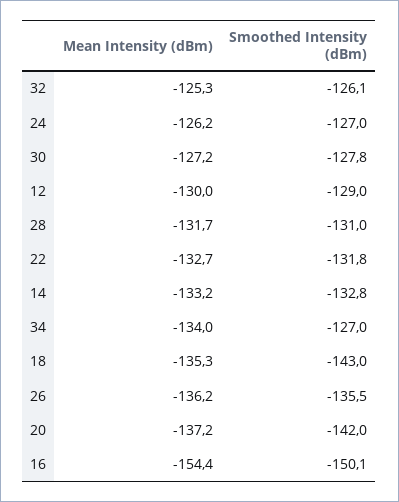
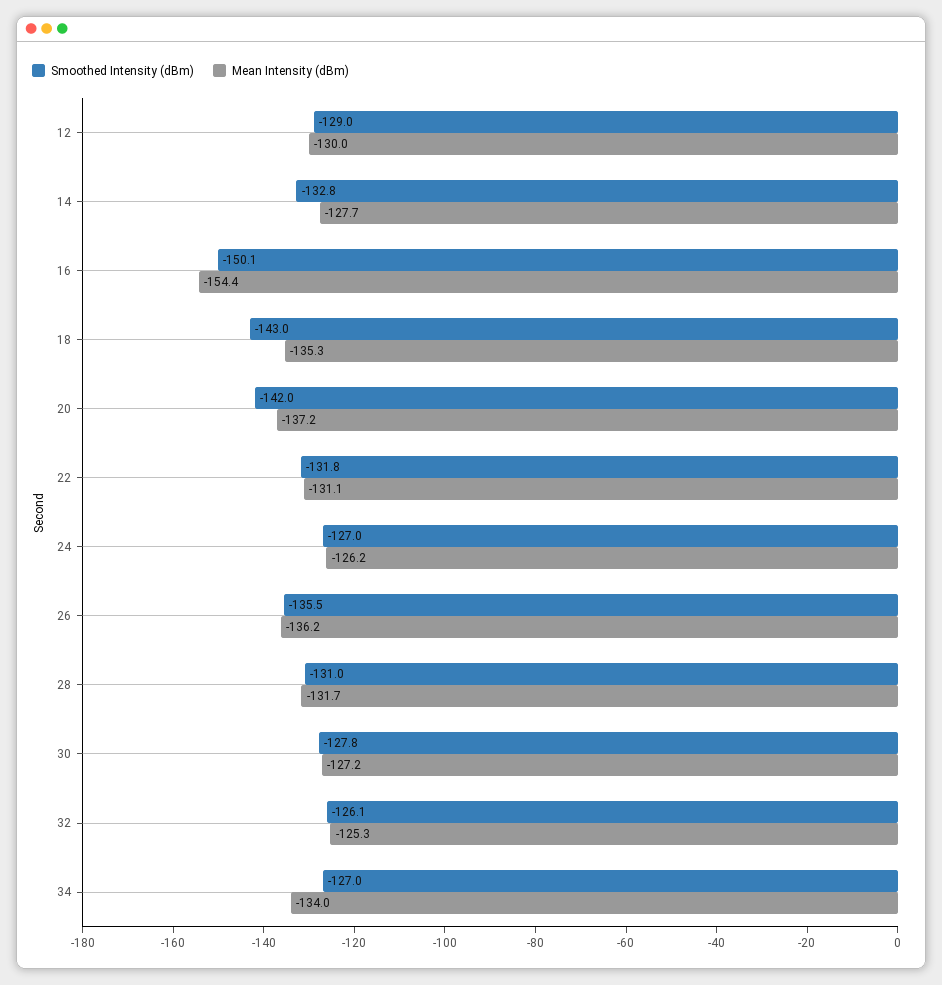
  {
    "Mean Intensity (dBm)": {
      "32": -125.3,
      "24": -126.2,
      "30": -127.2,
      "12": -130,
      "28": -131.7,
-     "22": -132.7,
+     "22": -131.1,
-     "14": -133.2,
+     "14": -127.7,
      "34": -134,
      "18": -135.3,
      "26": -136.2,
      "20": -137.2,
      "16": -154.4
    },
    "Smoothed Intensity (dBm)": {
      "32": -126.1,
      "24": -127,
      "30": -127.8,
      "12": -129,
      "28": -131,
      "22": -131.8,
      "14": -132.8,
      "34": -127,
      "18": -143,
      "26": -135.5,
      "20": -142,
      "16": -150.1
    }
  }

